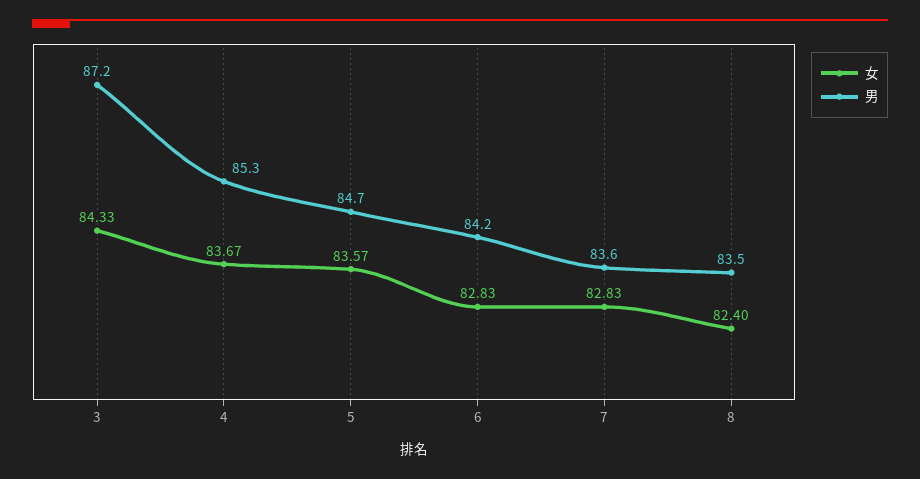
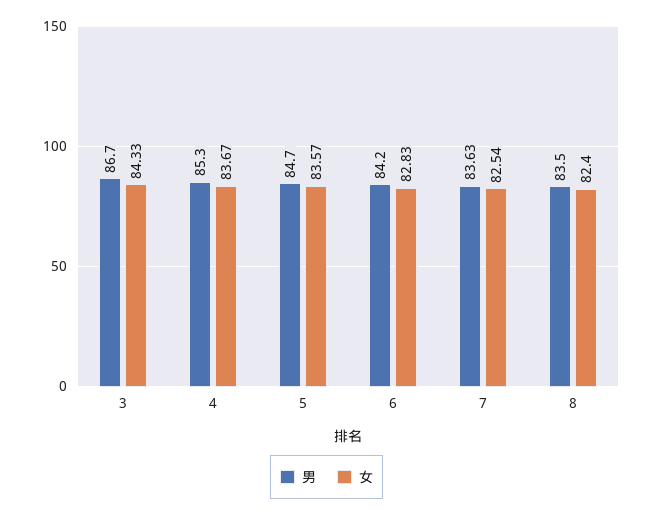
  {
    "女": {
      "3": 84.33,
      "4": 83.67,
      "5": 83.57,
      "6": 82.83,
-     "7": 82.83,
+     "7": 82.54,
      "8": 82.4
    },
    "男": {
-     "3": 87.2,
+     "3": 86.7,
      "4": 85.3,
      "5": 84.7,
      "6": 84.2,
      "7": 83.63,
      "8": 83.5
    }
  }

